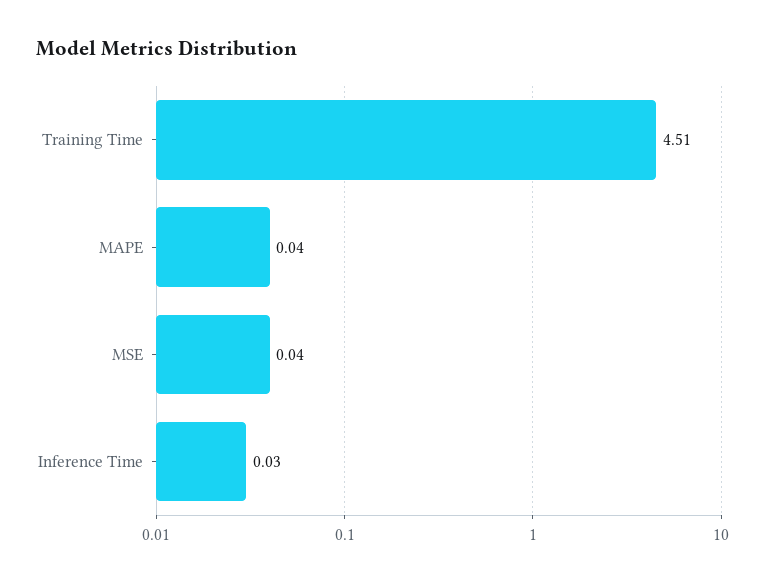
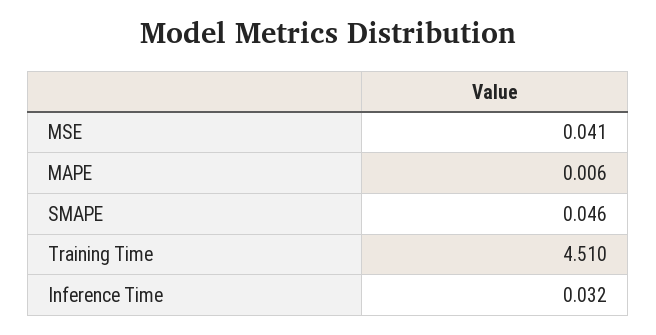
  {
    "Training Time": 4.51,
-   "MAPE": 0.04,
+   "MAPE": 0.006,
    "MSE": 0.041,
-   "Inference Time": 0.032
+   "Inference Time": 0.032,
+   "SMAPE": 0.046
  }

